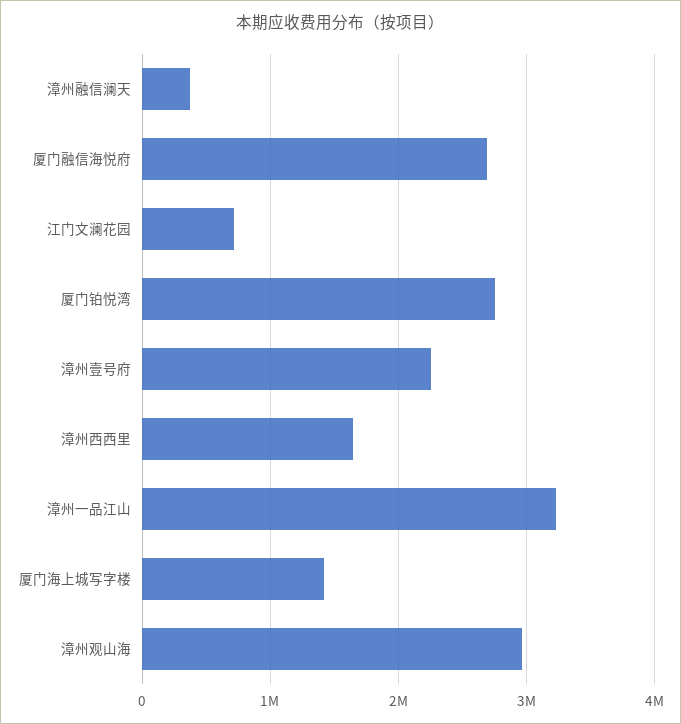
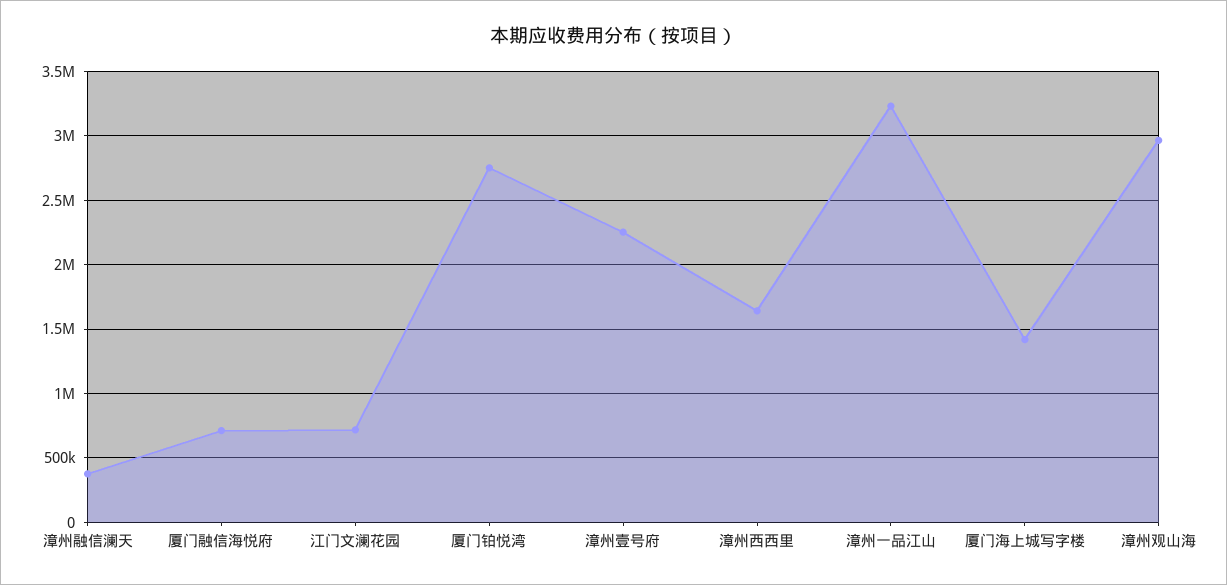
  {
    "漳州融信澜天": 400000,
-   "厦门融信海悦府": 2700000,
+   "厦门融信海悦府": 700000,
    "江门文澜花园": 700000,
    "厦门铂悦湾": 2750000,
    "漳州壹号府": 2250000,
    "漳州西西里": 1650000,
    "漳州一品江山": 3250000,
    "厦门海上城写字楼": 1400000,
    "漳州观山海": 2950000
  }

